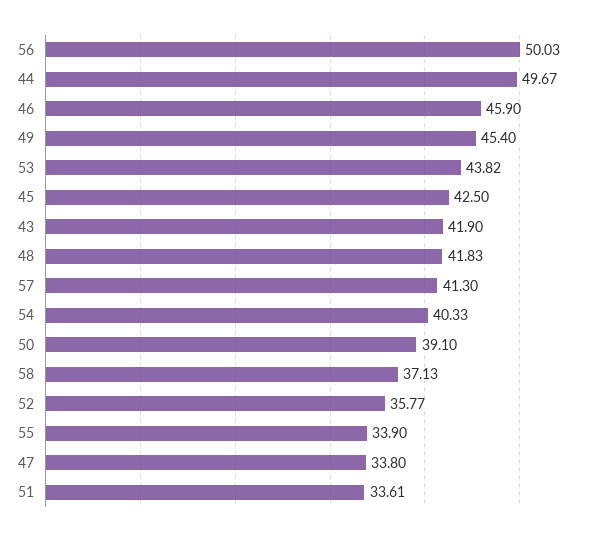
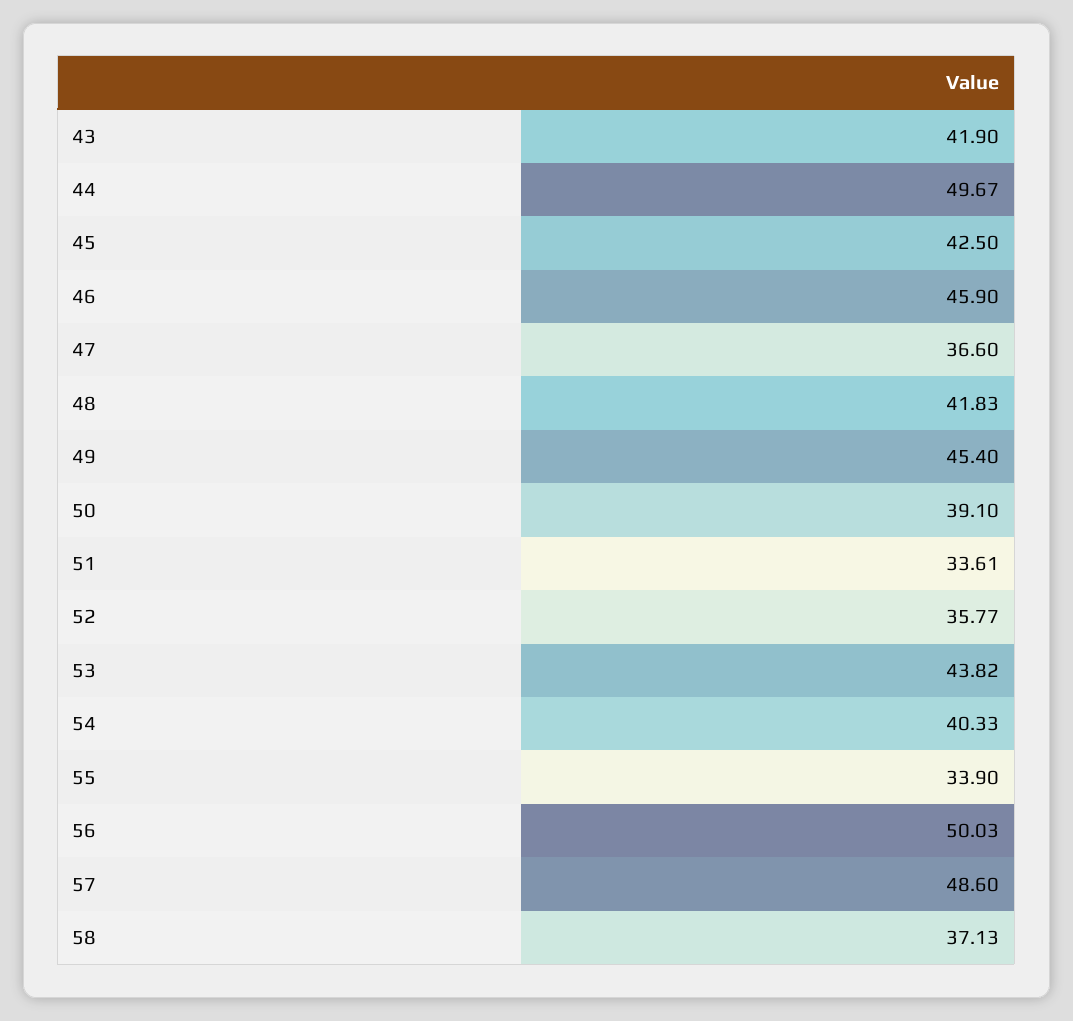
  {
    "56": 50.03,
    "44": 49.67,
    "46": 45.9,
    "49": 45.4,
    "53": 43.82,
    "45": 42.5,
    "43": 41.9,
    "48": 41.83,
-   "57": 41.3,
+   "57": 48.6,
    "54": 40.33,
    "50": 39.1,
    "58": 37.13,
    "52": 35.77,
    "55": 33.9,
-   "47": 33.8,
+   "47": 36.6,
    "51": 33.61
  }

